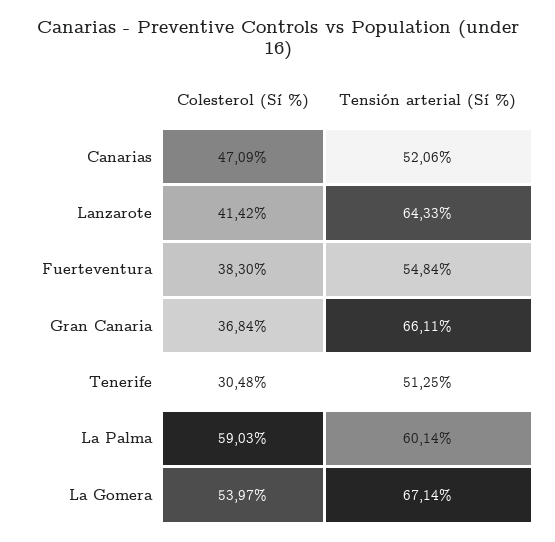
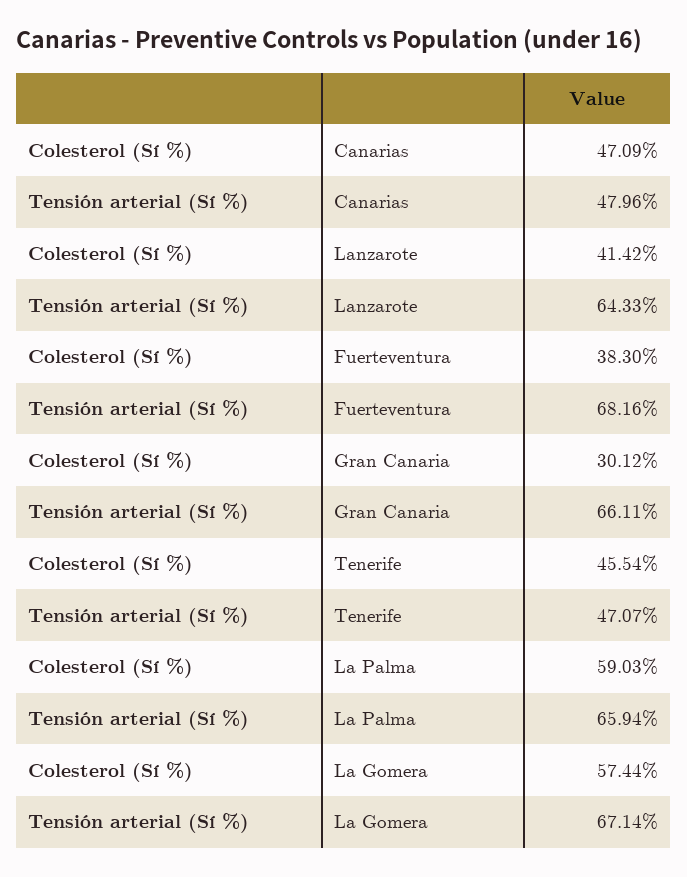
  {
    "Colesterol (Sí %)": {
      "Canarias": 47.09,
      "Lanzarote": 41.42,
      "Fuerteventura": 38.3,
-     "Gran Canaria": 36.84,
+     "Gran Canaria": 30.12,
-     "Tenerife": 30.48,
+     "Tenerife": 45.54,
      "La Palma": 59.03,
-     "La Gomera": 53.97
+     "La Gomera": 57.44
    },
    "Tensión arterial (Sí %)": {
-     "Canarias": 52.06,
+     "Canarias": 47.96,
      "Lanzarote": 64.33,
-     "Fuerteventura": 54.84,
+     "Fuerteventura": 68.16,
      "Gran Canaria": 66.11,
-     "Tenerife": 51.25,
+     "Tenerife": 47.07,
-     "La Palma": 60.14,
+     "La Palma": 65.94,
      "La Gomera": 67.14
    }
  }

